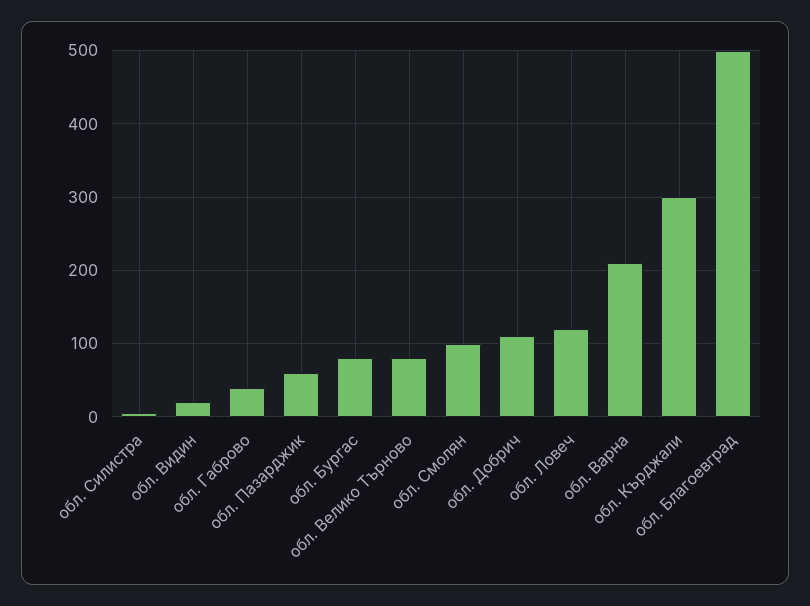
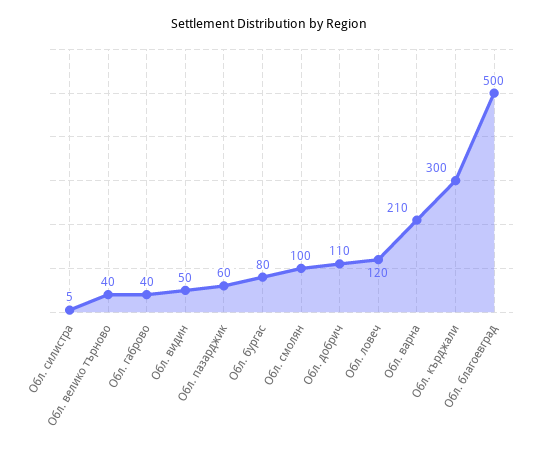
  {
    "обл. Силистра": 5,
-   "обл. Видин": 20,
+   "обл. Видин": 50,
    "обл. Габрово": 40,
    "обл. Пазарджик": 60,
    "обл. Бургас": 80,
-   "обл. Велико Търново": 80,
+   "обл. Велико Търново": 40,
    "обл. Смолян": 100,
    "обл. Добрич": 110,
    "обл. Ловеч": 120,
    "обл. Варна": 210,
    "обл. Кърджали": 300,
    "обл. Благоевград": 500
  }

